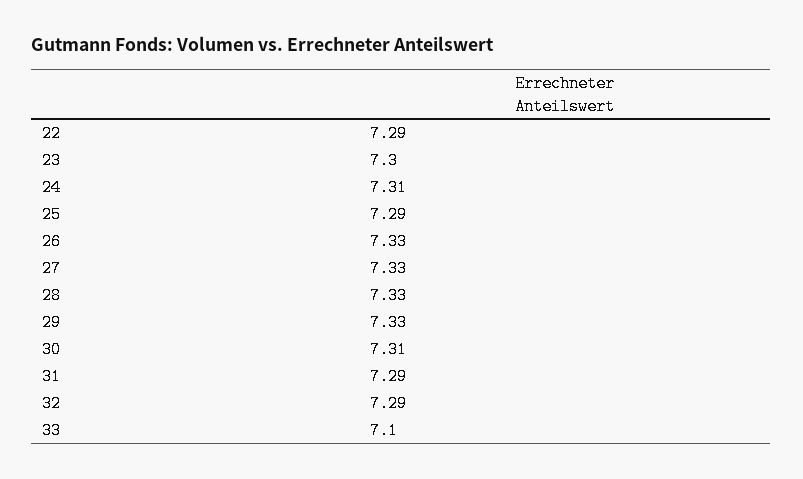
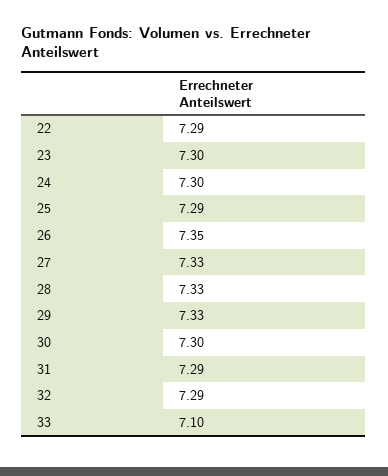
  {
    "22": 7.29,
    "23": 7.3,
-   "24": 7.31,
+   "24": 7.3,
    "25": 7.29,
-   "26": 7.33,
+   "26": 7.35,
    "27": 7.33,
    "28": 7.33,
    "29": 7.33,
-   "30": 7.31,
+   "30": 7.3,
    "31": 7.29,
    "32": 7.29,
    "33": 7.1
  }

